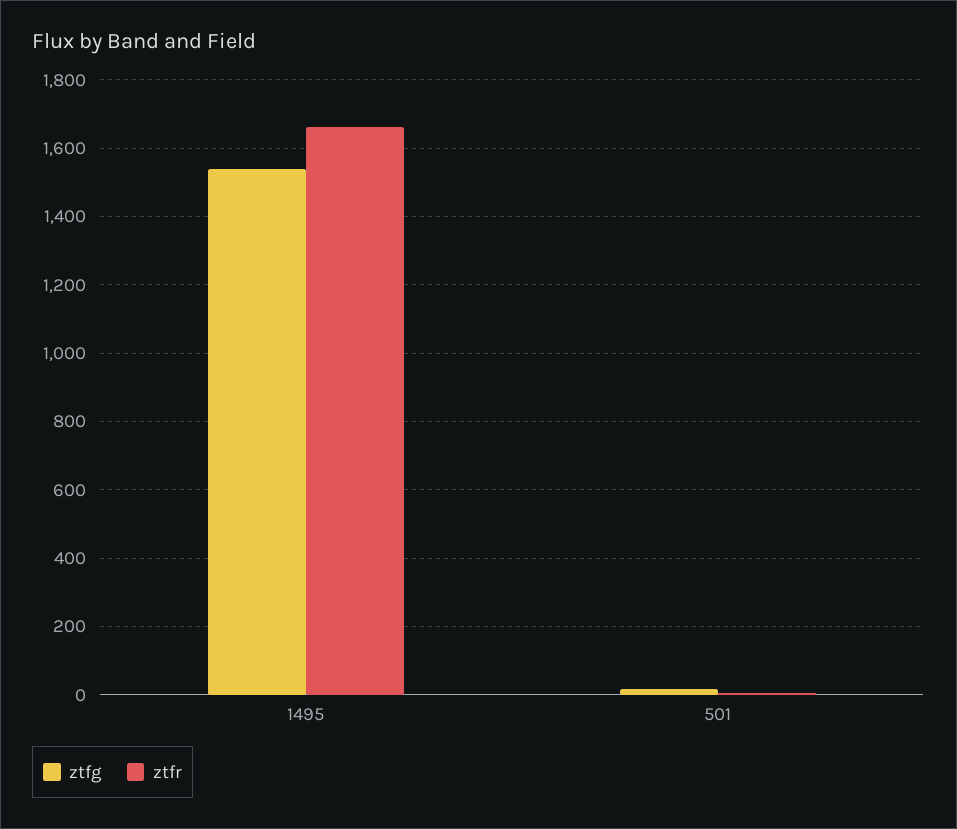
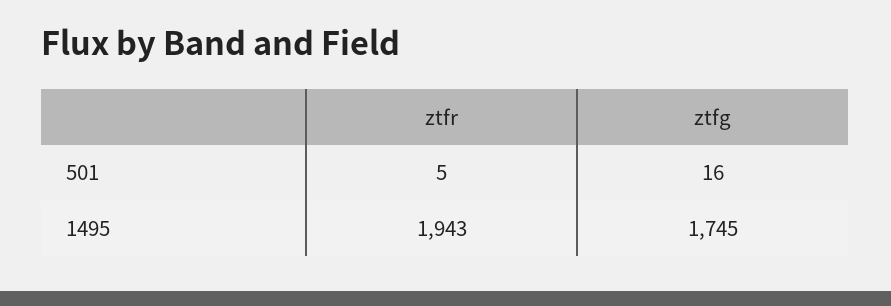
  {
    "ztfg": {
-     "1495": 1540,
+     "1495": 1745,
      "501": 16
    },
    "ztfr": {
-     "1495": 1660,
+     "1495": 1943,
      "501": 5
    }
  }

